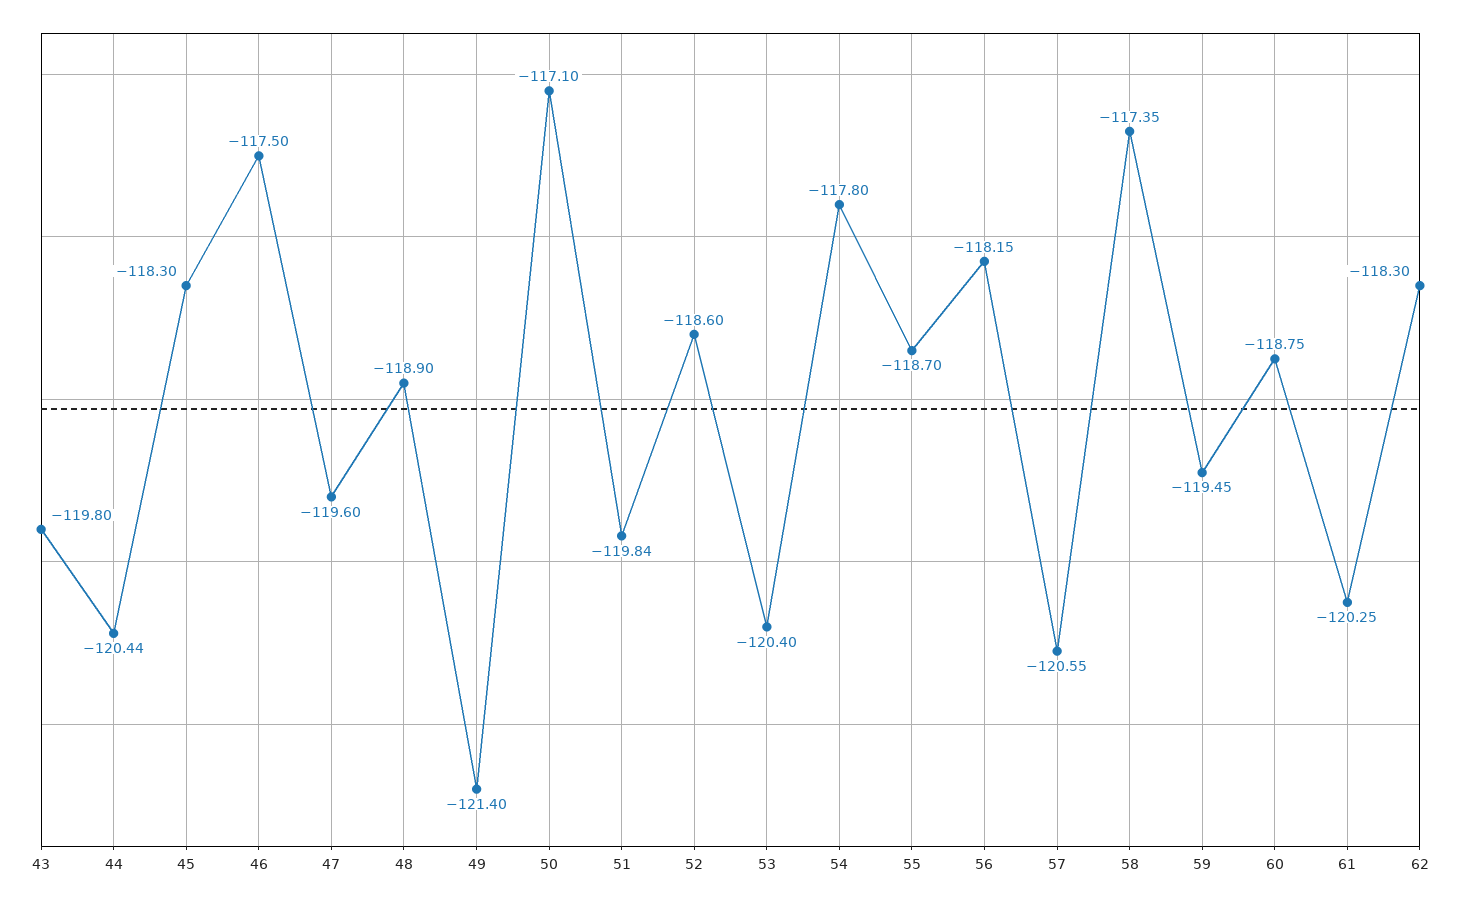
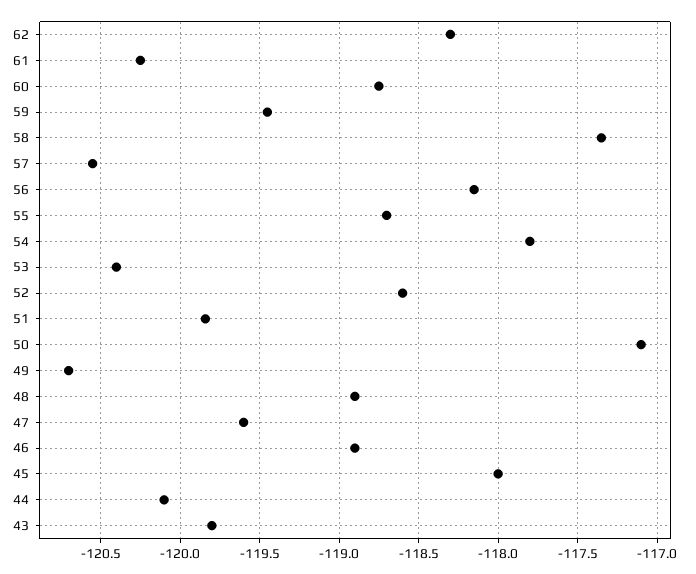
  {
    "43": -119.8,
-   "44": -120.44,
+   "44": -120.1,
-   "45": -118.3,
+   "45": -118,
-   "46": -117.5,
+   "46": -118.9,
    "47": -119.6,
    "48": -118.9,
-   "49": -121.4,
+   "49": -120.7,
    "50": -117.1,
    "51": -119.84,
    "52": -118.6,
    "53": -120.4,
    "54": -117.8,
    "55": -118.7,
    "56": -118.15,
    "57": -120.55,
    "58": -117.35,
    "59": -119.45,
    "60": -118.75,
    "61": -120.25,
    "62": -118.3
  }

